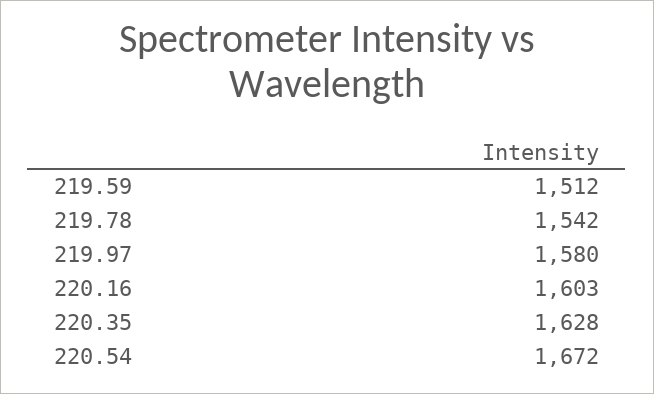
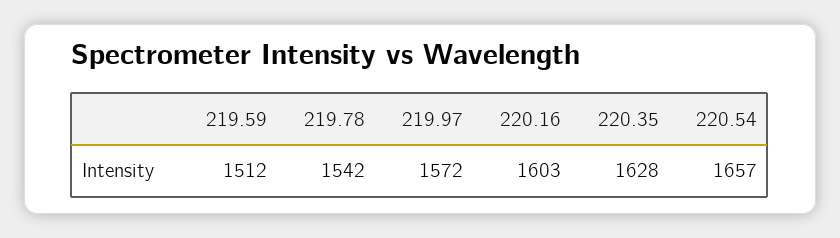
  {
    "219.59": 1512,
    "219.78": 1542,
-   "219.97": 1580,
+   "219.97": 1572,
    "220.16": 1603,
    "220.35": 1628,
-   "220.54": 1672
+   "220.54": 1657
  }

